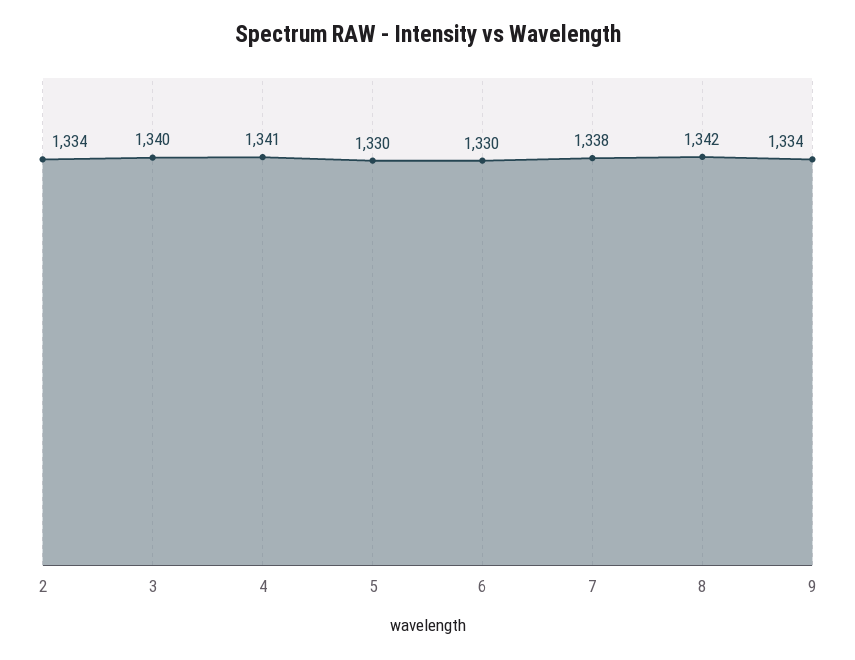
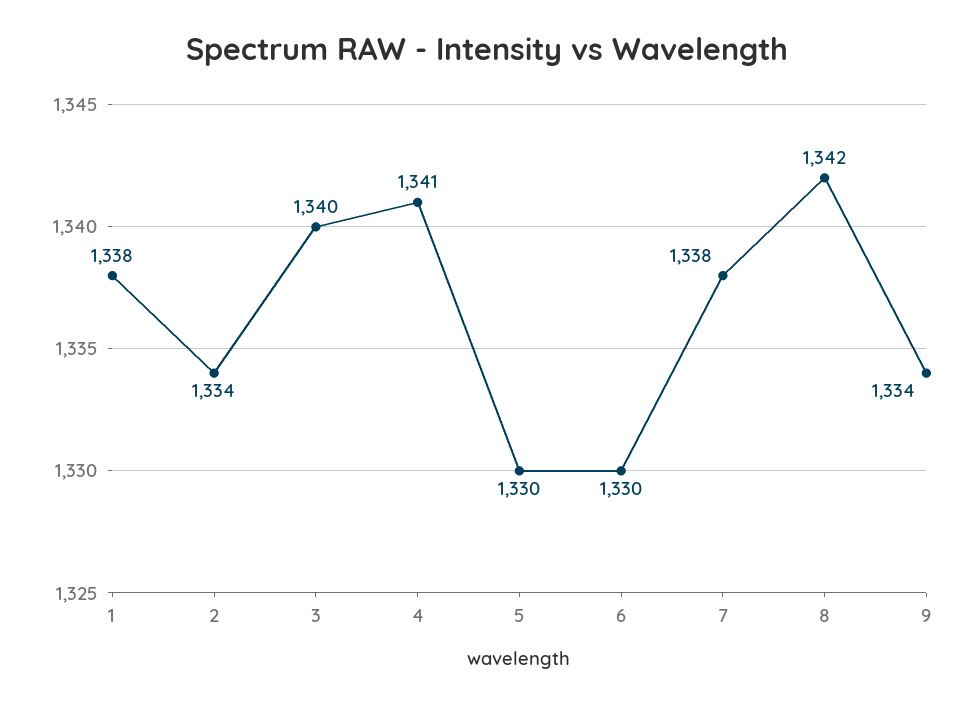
  {
    "2": 1334,
    "3": 1340,
    "4": 1341,
    "5": 1330,
    "6": 1330,
    "7": 1338,
    "8": 1342,
-   "9": 1334
+   "9": 1334,
+   "1": 1338
  }

